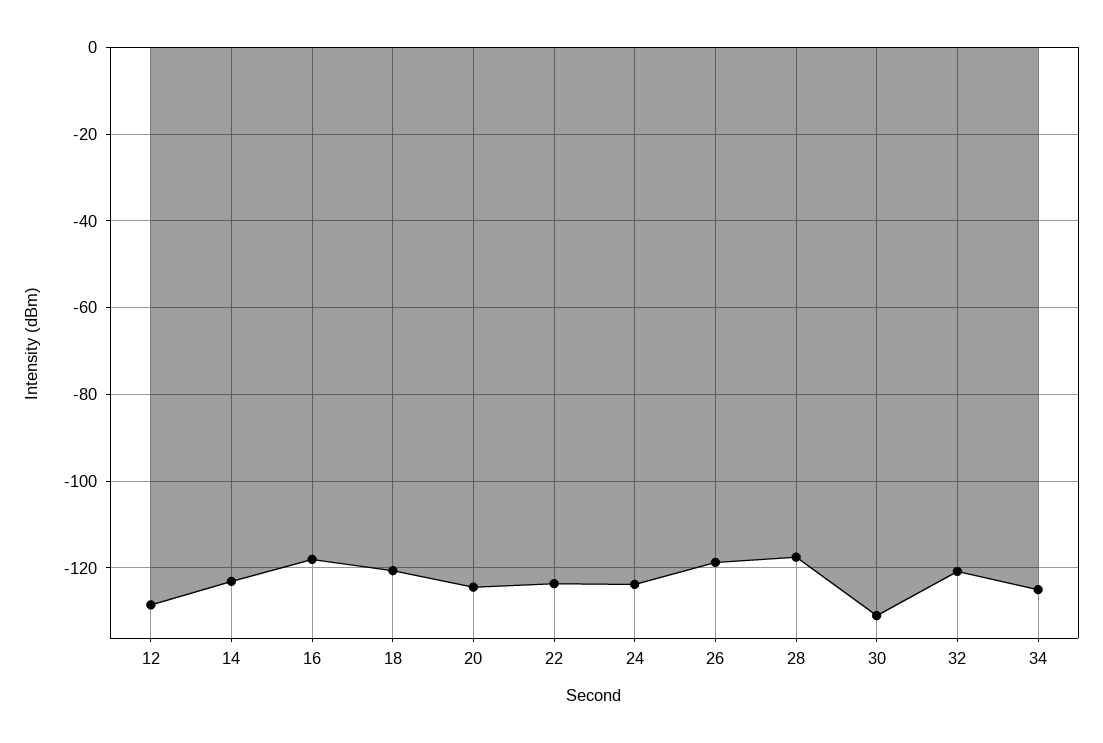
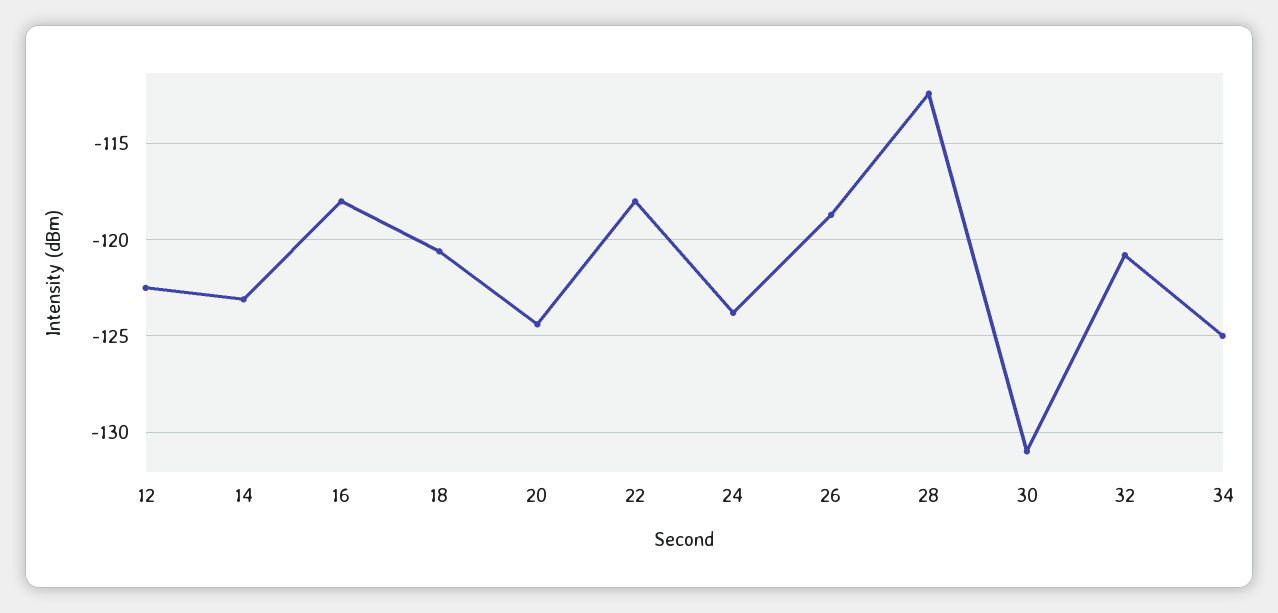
  {
-   "12": -128,
+   "12": -122.5,
    "14": -123,
    "16": -118,
    "18": -120.5,
    "20": -124.5,
-   "22": -124,
+   "22": -118,
    "24": -124,
    "26": -118.5,
-   "28": -118,
+   "28": -112.5,
    "30": -131,
    "32": -121,
    "34": -125
  }

